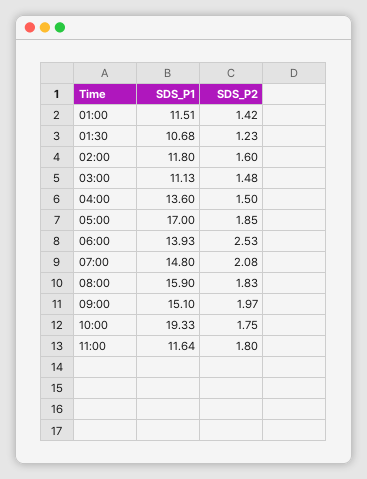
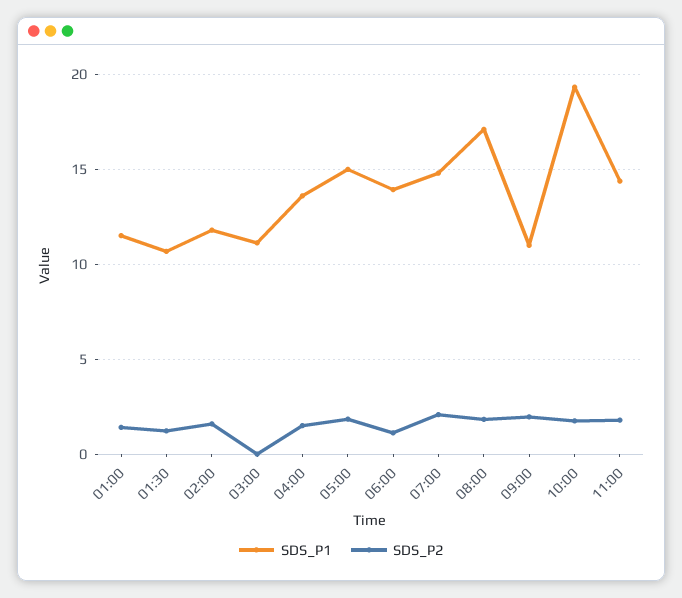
  {
    "SDS_P1": {
      "01:00": 11.51,
      "01:30": 10.68,
      "02:00": 11.8,
      "03:00": 11.13,
      "04:00": 13.6,
-     "05:00": 17,
+     "05:00": 15,
      "06:00": 13.93,
      "07:00": 14.8,
-     "08:00": 15.9,
+     "08:00": 17,
-     "09:00": 15.1,
+     "09:00": 11,
      "10:00": 19.33,
-     "11:00": 11.64
+     "11:00": 14.5
    },
    "SDS_P2": {
      "01:00": 1.42,
      "01:30": 1.23,
      "02:00": 1.6,
-     "03:00": 1.48,
+     "03:00": 0,
      "04:00": 1.5,
      "05:00": 1.85,
-     "06:00": 2.53,
+     "06:00": 1,
      "07:00": 2.08,
      "08:00": 1.83,
      "09:00": 1.97,
      "10:00": 1.75,
      "11:00": 1.8
    }
  }

